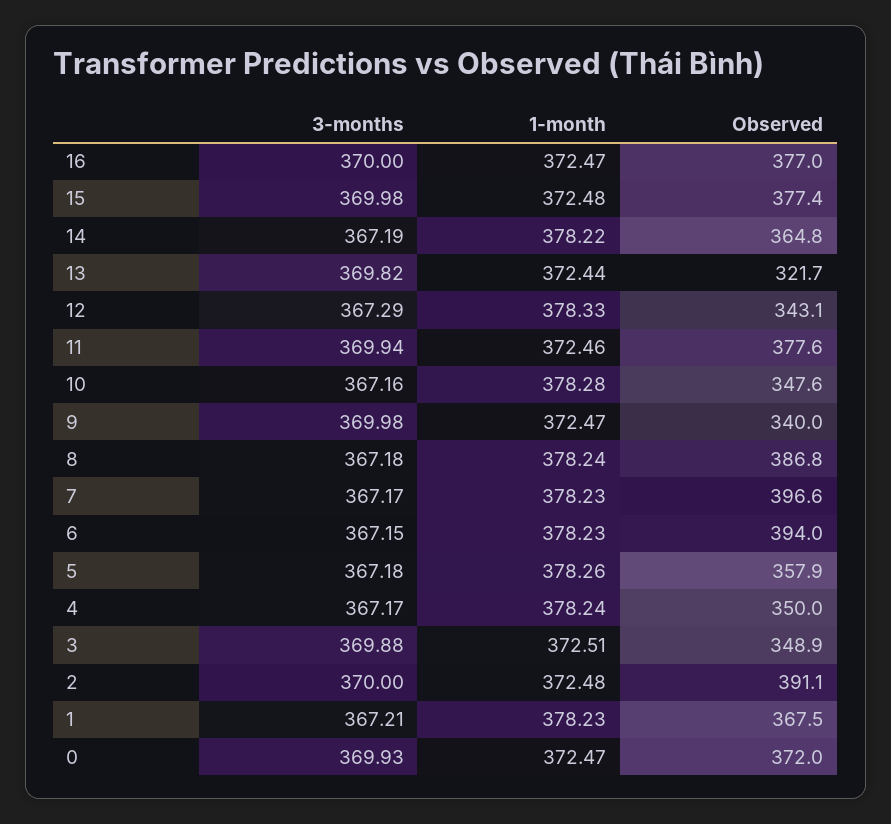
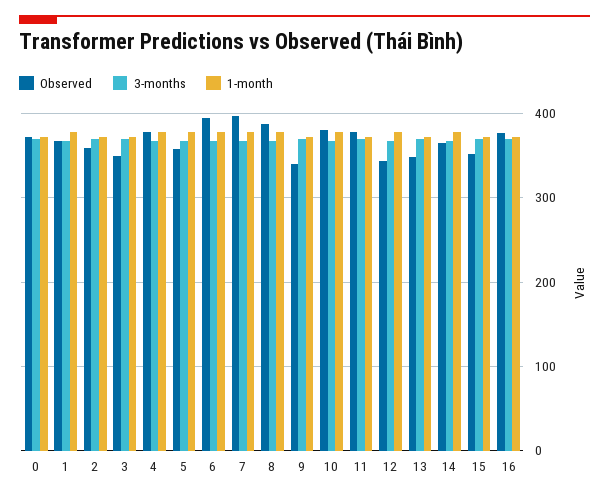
  {
    "3-months": {
      "16": 370,
      "15": 369.98,
      "14": 367.19,
      "13": 369.82,
      "12": 367.29,
      "11": 369.94,
      "10": 367.16,
      "9": 369.98,
      "8": 367.18,
      "7": 367.17,
      "6": 367.15,
      "5": 367.18,
      "4": 367.17,
      "3": 369.88,
      "2": 370,
      "1": 367.21,
      "0": 369.93
    },
    "1-month": {
      "16": 372.47,
      "15": 372.48,
      "14": 378.22,
      "13": 372.44,
      "12": 378.33,
      "11": 372.46,
      "10": 378.28,
      "9": 372.47,
      "8": 378.24,
      "7": 378.23,
      "6": 378.23,
      "5": 378.26,
      "4": 378.24,
      "3": 372.51,
      "2": 372.48,
      "1": 378.23,
      "0": 372.47
    },
    "Observed": {
      "16": 377,
-     "15": 377.4,
+     "15": 350,
      "14": 364.8,
-     "13": 321.7,
+     "13": 350,
      "12": 343.1,
      "11": 377.6,
-     "10": 347.6,
+     "10": 380,
      "9": 340,
      "8": 386.8,
      "7": 396.6,
      "6": 394,
      "5": 357.9,
-     "4": 350,
+     "4": 380,
      "3": 348.9,
-     "2": 391.1,
+     "2": 360,
      "1": 367.5,
      "0": 372
    }
  }

